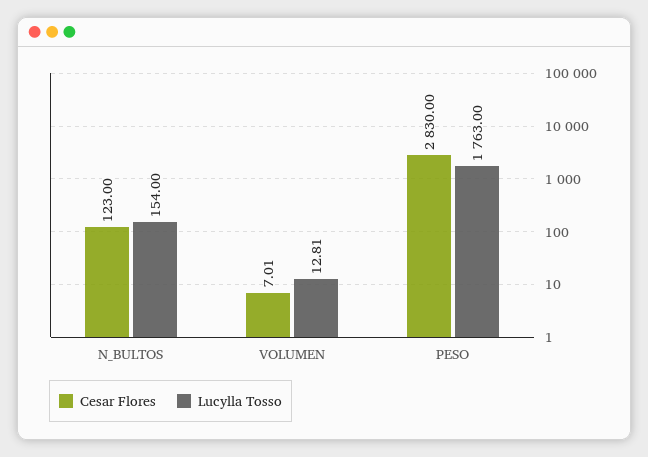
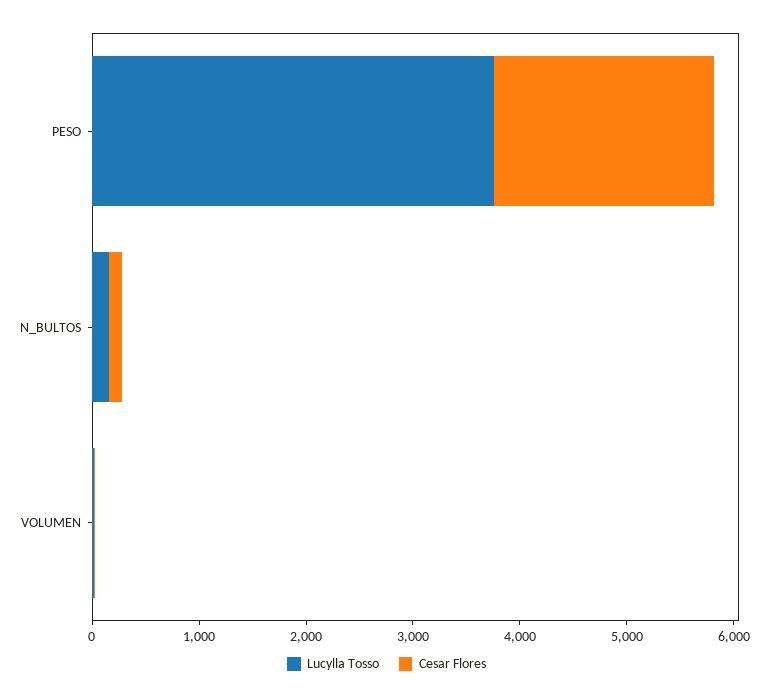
  {
    "Cesar Flores": {
      "N_BULTOS": 123,
      "VOLUMEN": 7.01,
-     "PESO": 2830
+     "PESO": 2000
    },
    "Lucylla Tosso": {
      "N_BULTOS": 154,
      "VOLUMEN": 12.81,
-     "PESO": 1763
+     "PESO": 3800
    }
  }

